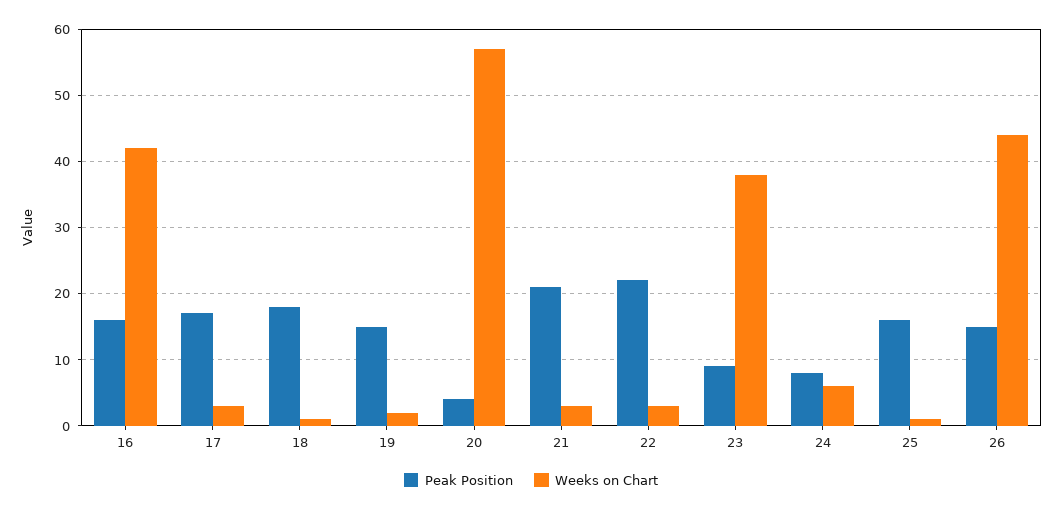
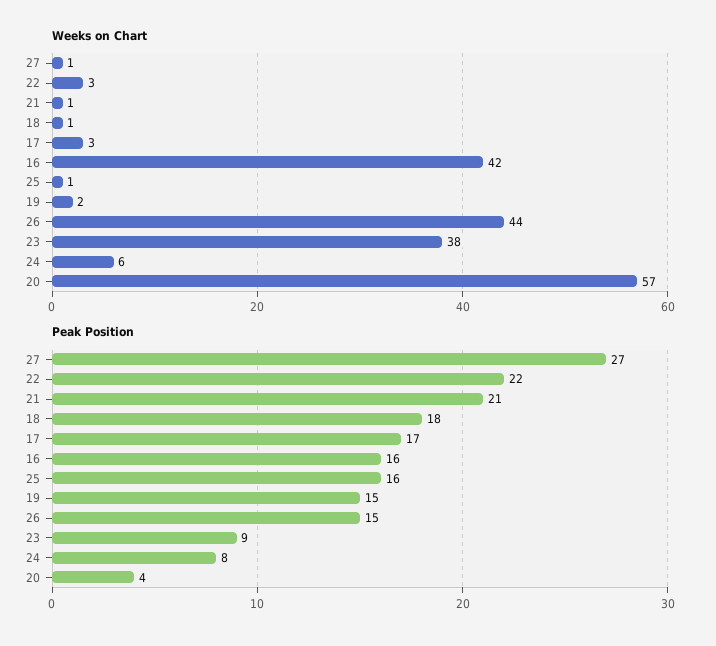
  {
    "Peak Position": {
      "16": 16,
      "17": 17,
      "18": 18,
      "19": 15,
      "20": 4,
      "21": 21,
      "22": 22,
      "23": 9,
      "24": 8,
      "25": 16,
-     "26": 15
+     "26": 15,
+     "27": 27
    },
    "Weeks on Chart": {
      "16": 42,
      "17": 3,
      "18": 1,
      "19": 2,
      "20": 57,
-     "21": 3,
+     "21": 1,
      "22": 3,
      "23": 38,
      "24": 6,
      "25": 1,
-     "26": 44
+     "26": 44,
+     "27": 1
    }
  }

